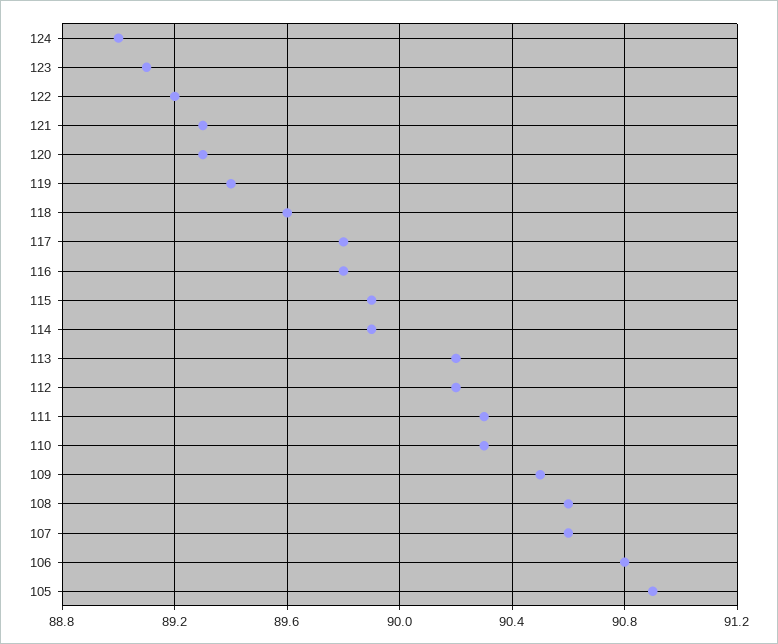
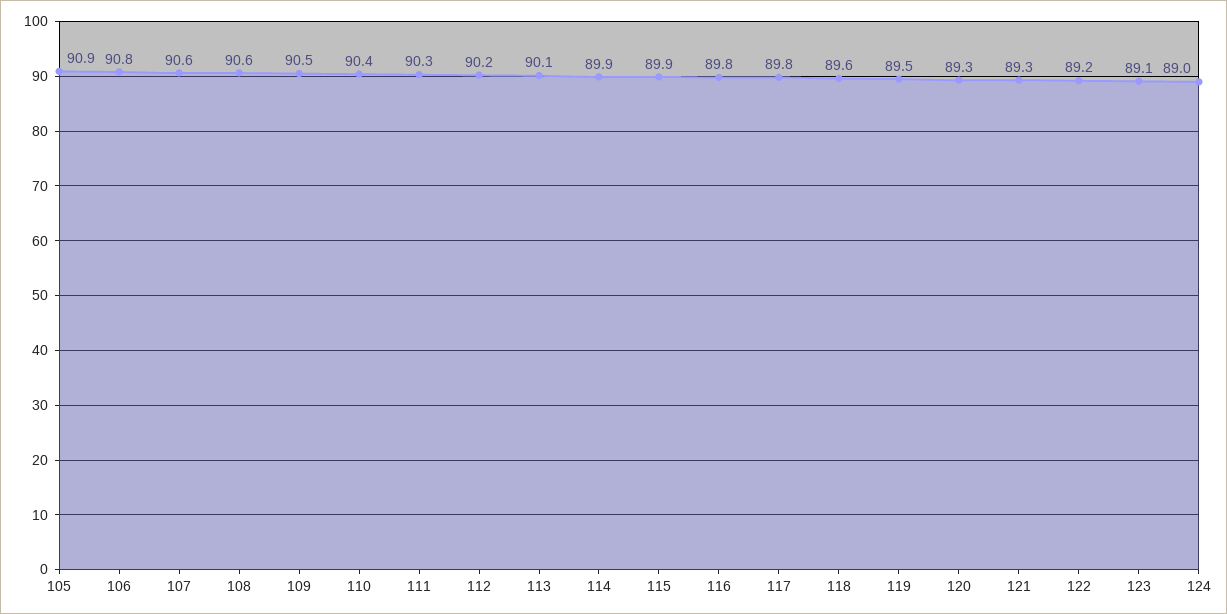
  {
    "124": 89,
    "123": 89.1,
    "122": 89.2,
    "121": 89.3,
    "120": 89.3,
-   "119": 89.4,
+   "119": 89.5,
    "118": 89.6,
    "117": 89.8,
    "116": 89.8,
    "115": 89.9,
    "114": 89.9,
-   "113": 90.2,
+   "113": 90.1,
    "112": 90.2,
    "111": 90.3,
-   "110": 90.3,
+   "110": 90.4,
    "109": 90.5,
    "108": 90.6,
    "107": 90.6,
    "106": 90.8,
    "105": 90.9
  }

